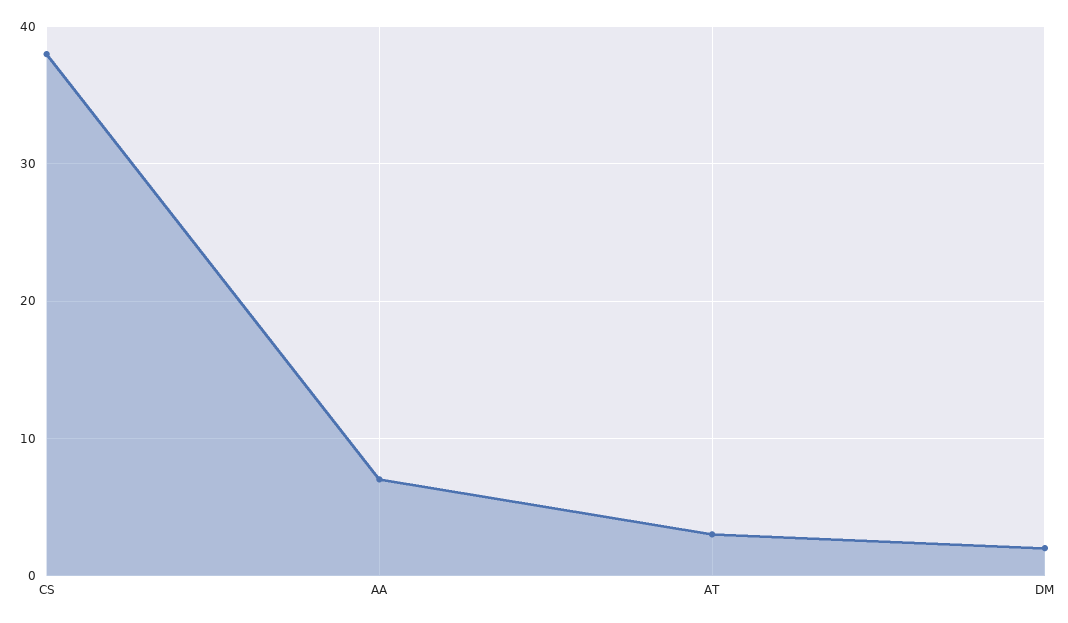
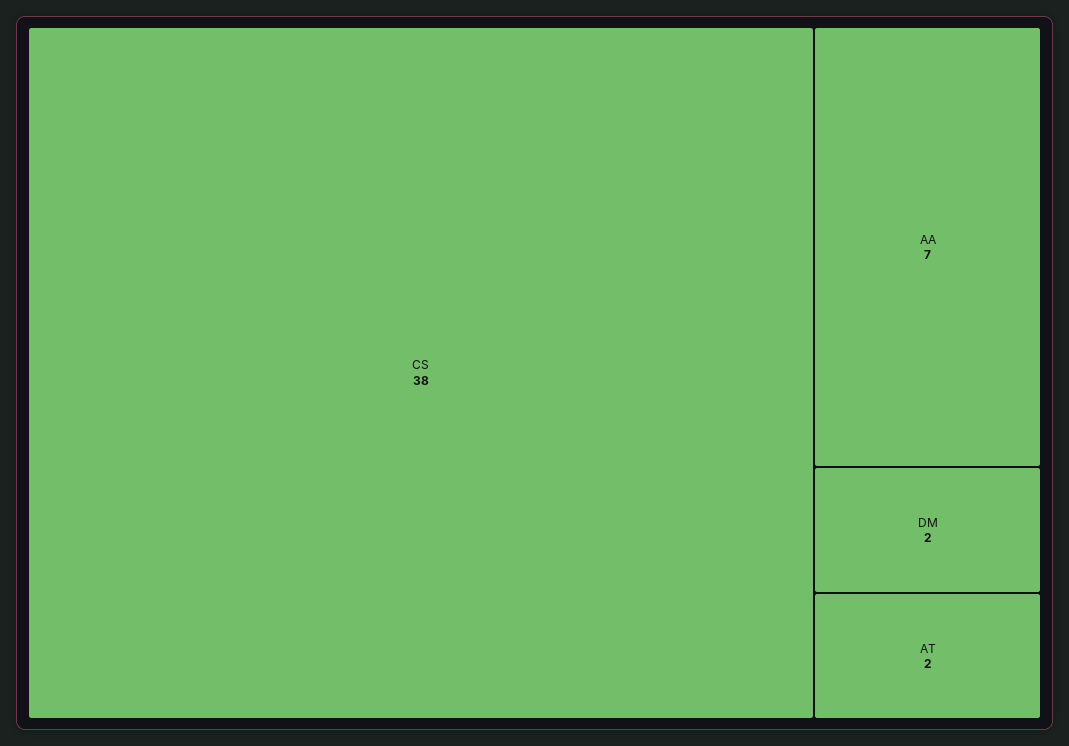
  {
    "CS": 38,
    "AA": 7,
-   "AT": 3,
+   "AT": 2,
    "DM": 2
  }

